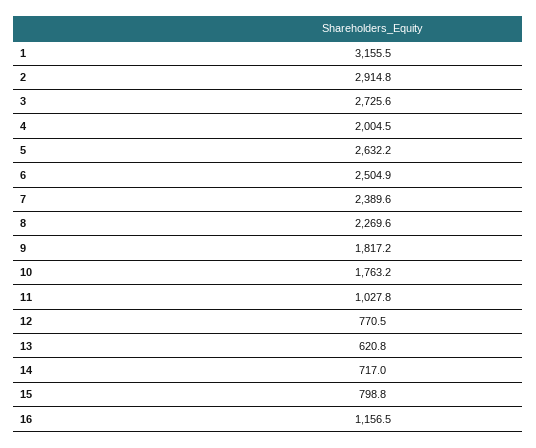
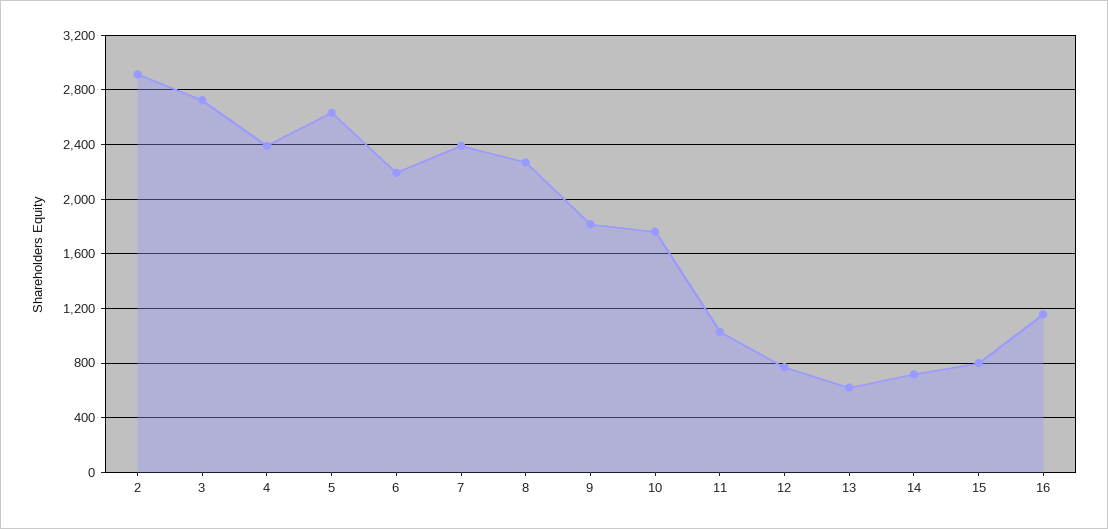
  {
-   "1": 3155.5,
    "2": 2914.8,
    "3": 2725.6,
-   "4": 2004.5,
+   "4": 2400,
    "5": 2632.2,
-   "6": 2504.9,
+   "6": 2200,
    "7": 2389.6,
    "8": 2269.6,
    "9": 1817.2,
    "10": 1763.2,
    "11": 1027.8,
    "12": 770.5,
    "13": 620.8,
    "14": 717,
    "15": 798.8,
    "16": 1156.5
  }

